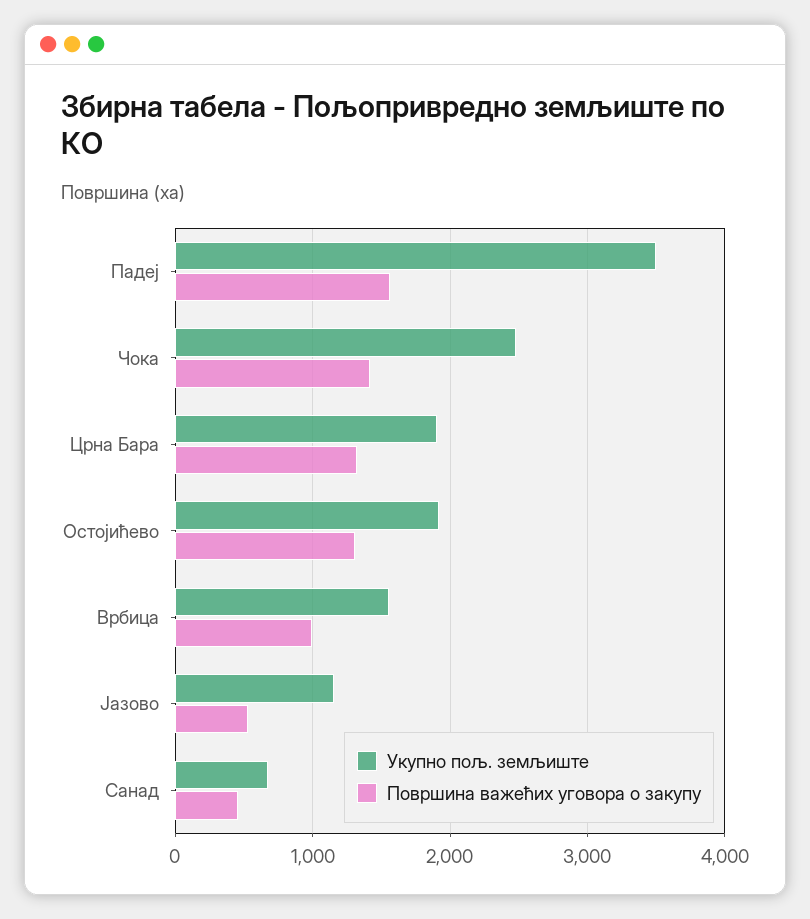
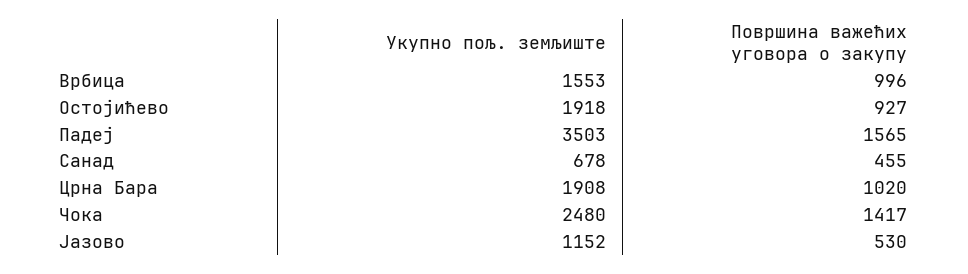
  {
    "Укупно пољ. земљиште": {
      "Падеј": 3503,
      "Чока": 2480,
      "Црна Бара": 1908,
      "Остојићево": 1918,
      "Врбица": 1553,
      "Јазово": 1152,
      "Санад": 678
    },
    "Површина важећих уговора о закупу": {
      "Падеј": 1565,
      "Чока": 1417,
-     "Црна Бара": 1300,
+     "Црна Бара": 1020,
-     "Остојићево": 1300,
+     "Остојићево": 927,
      "Врбица": 996,
      "Јазово": 530,
      "Санад": 455
    }
  }

